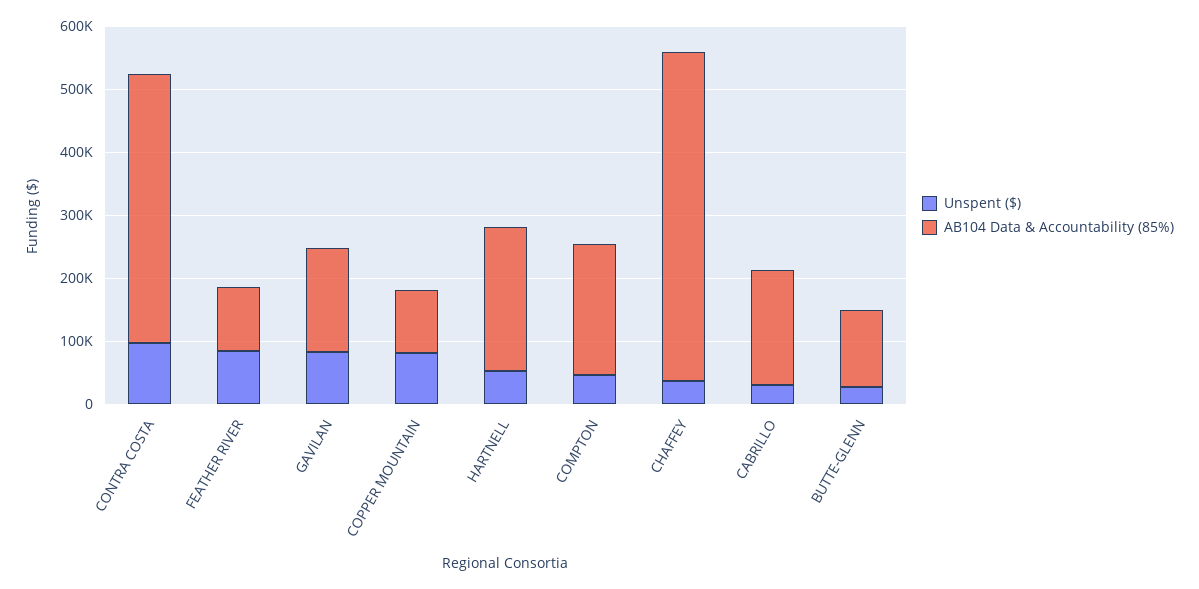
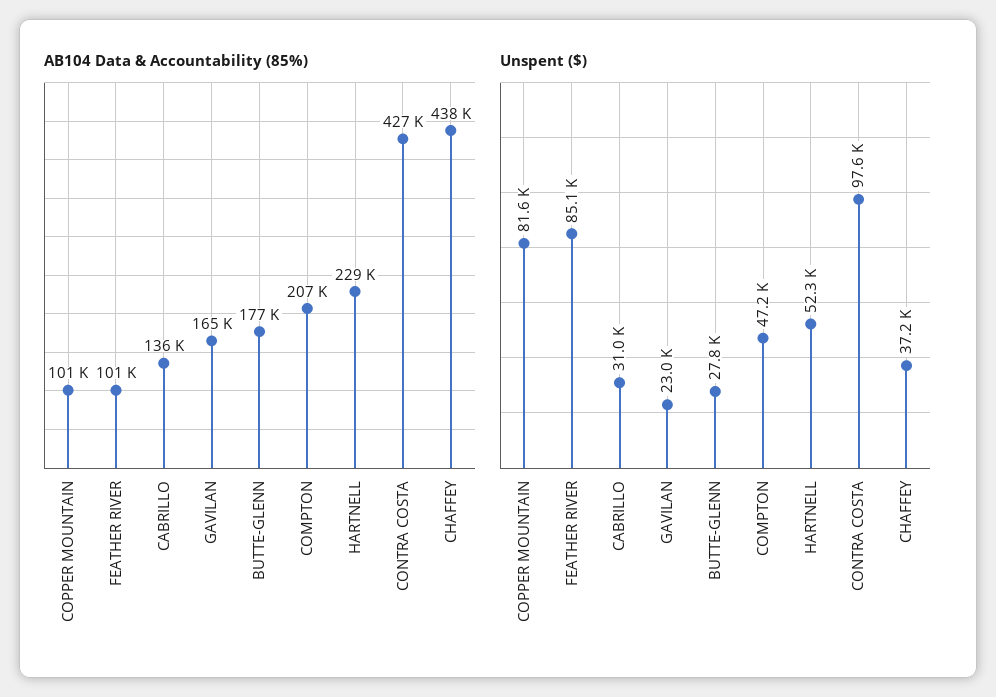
  {
    "Unspent ($)": {
      "CONTRA COSTA": 97600,
      "FEATHER RIVER": 85100,
-     "GAVILAN": 80000,
+     "GAVILAN": 23000,
      "COPPER MOUNTAIN": 81600,
      "HARTNELL": 52300,
      "COMPTON": 47200,
      "CHAFFEY": 37200,
      "CABRILLO": 31000,
      "BUTTE-GLENN": 27800
    },
    "AB104 Data & Accountability (85%)": {
      "CONTRA COSTA": 427000,
      "FEATHER RIVER": 101000,
      "GAVILAN": 165000,
      "COPPER MOUNTAIN": 101000,
      "HARTNELL": 229000,
      "COMPTON": 207000,
-     "CHAFFEY": 520000,
+     "CHAFFEY": 438000,
-     "CABRILLO": 180000,
+     "CABRILLO": 136000,
-     "BUTTE-GLENN": 120000
+     "BUTTE-GLENN": 177000
    }
  }

